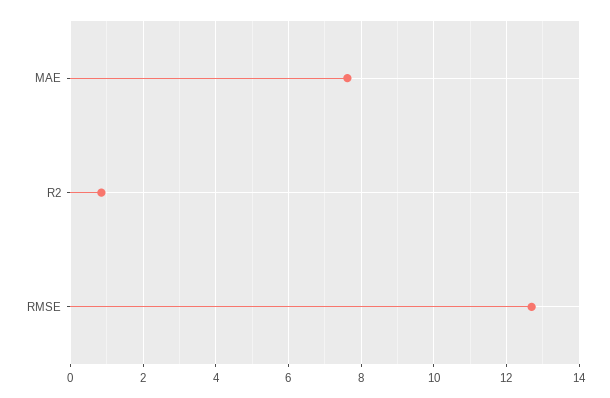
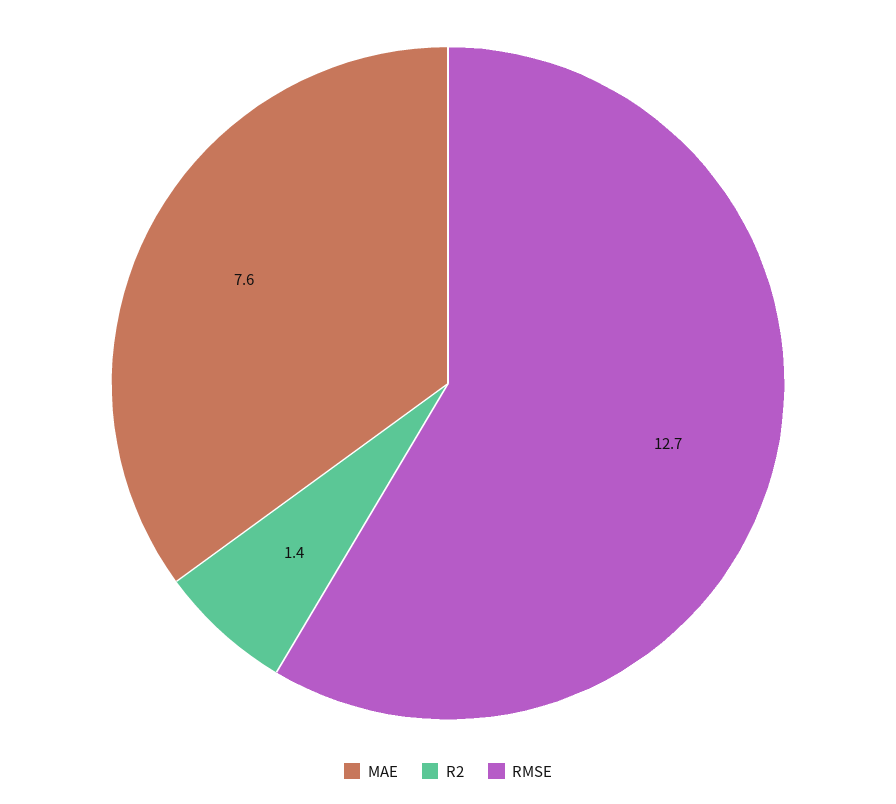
  {
    "MAE": 7.6,
-   "R2": 0.8,
+   "R2": 1.4,
    "RMSE": 12.7
  }

